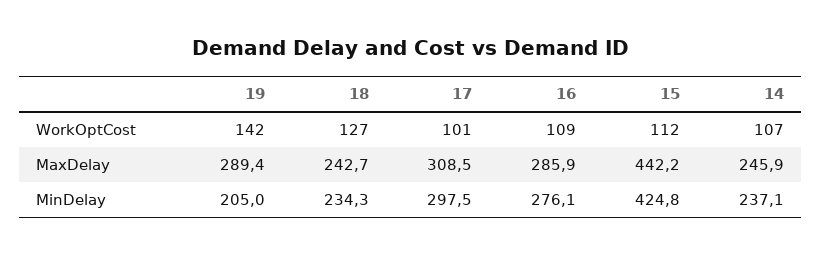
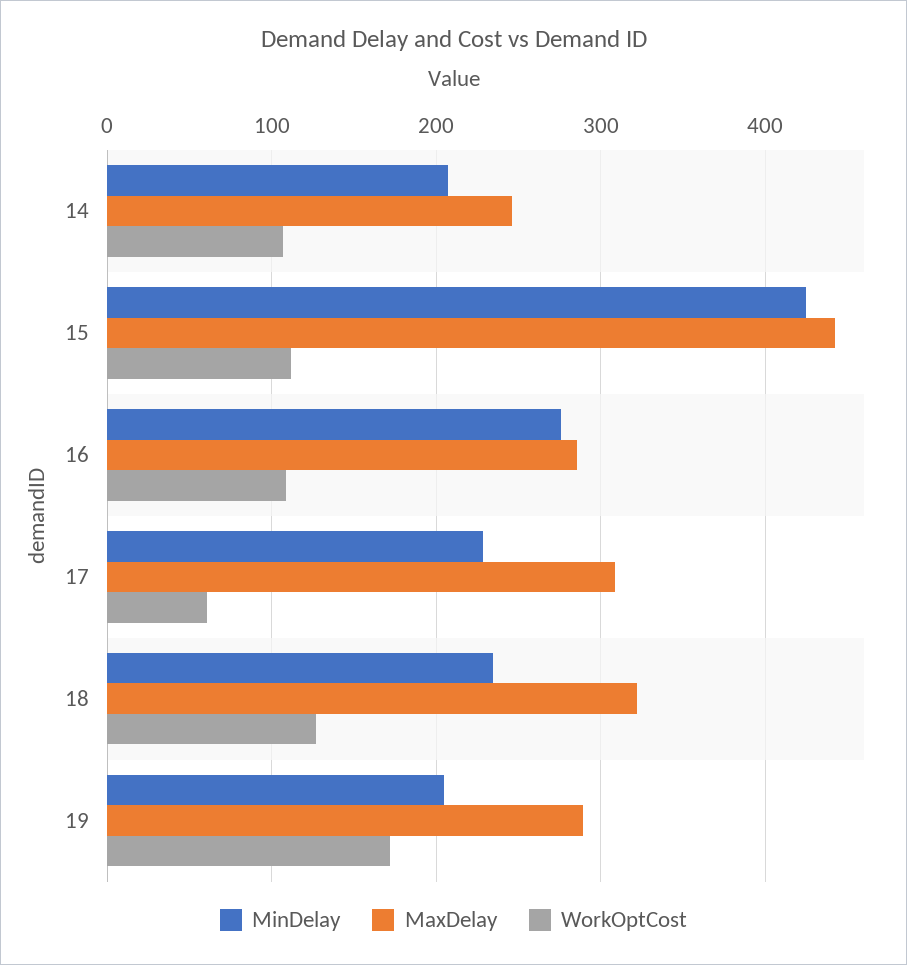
  {
    "WorkOptCost": {
-     "19": 142,
+     "19": 170,
      "18": 127,
-     "17": 101,
+     "17": 60,
      "16": 109,
      "15": 112,
      "14": 107
    },
    "MaxDelay": {
      "19": 289.4,
-     "18": 242.7,
+     "18": 320,
      "17": 308.5,
      "16": 285.9,
      "15": 442.2,
      "14": 245.9
    },
    "MinDelay": {
      "19": 205,
      "18": 234.3,
-     "17": 297.5,
+     "17": 230,
      "16": 276.1,
      "15": 424.8,
-     "14": 237.1
+     "14": 210
    }
  }

